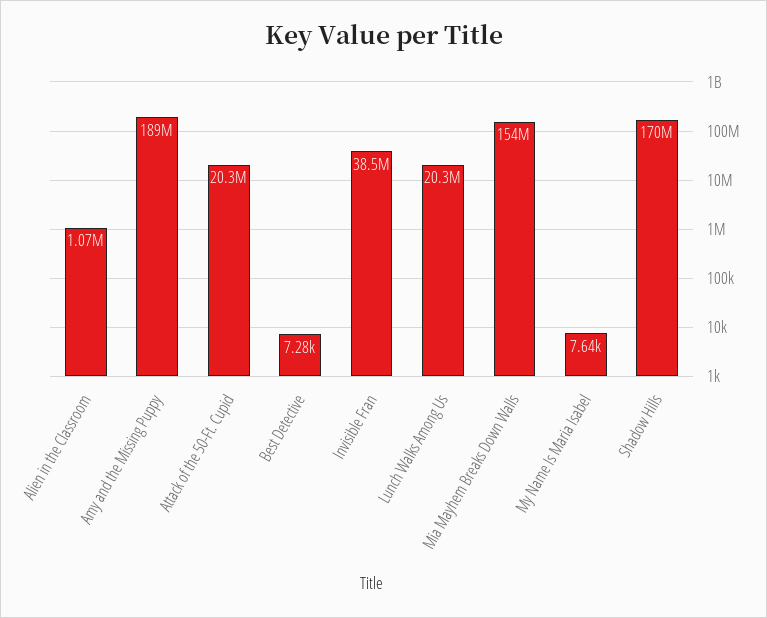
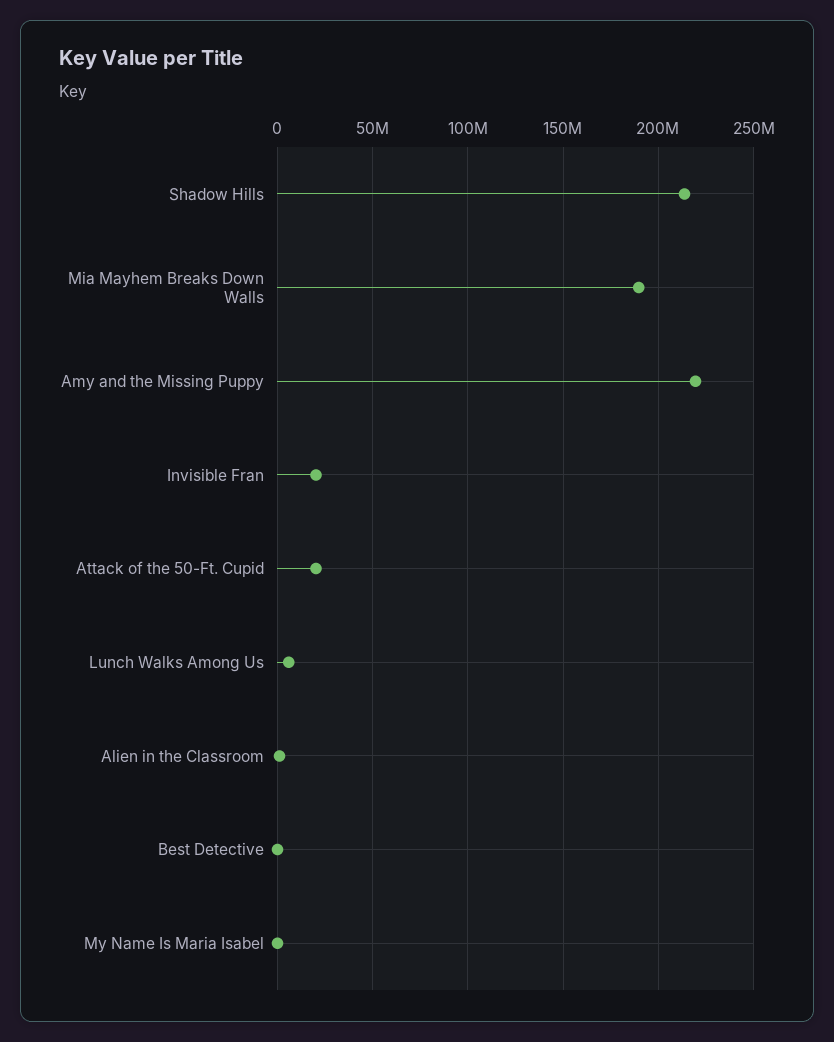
  {
    "Alien in the Classroom": 1070000,
-   "Amy and the Missing Puppy": 189000000,
+   "Amy and the Missing Puppy": 220000000,
    "Attack of the 50-Ft. Cupid": 20300000,
    "Best Detective": 7280,
-   "Invisible Fran": 38500000,
+   "Invisible Fran": 20000000,
-   "Lunch Walks Among Us": 20300000,
+   "Lunch Walks Among Us": 5000000,
-   "Mia Mayhem Breaks Down Walls": 154000000,
+   "Mia Mayhem Breaks Down Walls": 190000000,
    "My Name Is Maria Isabel": 7640,
-   "Shadow Hills": 170000000
+   "Shadow Hills": 215000000
  }

